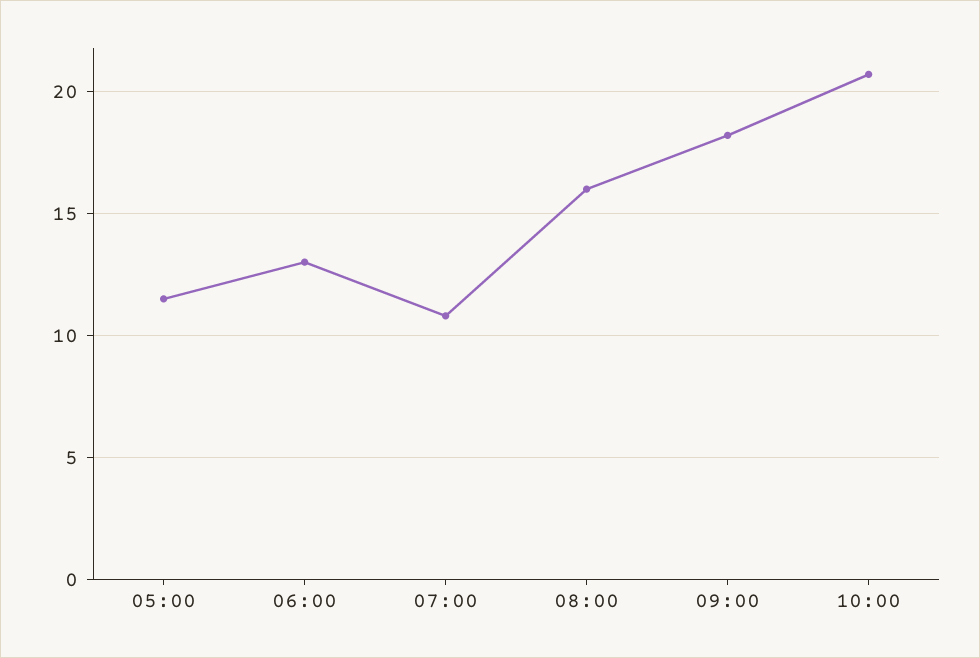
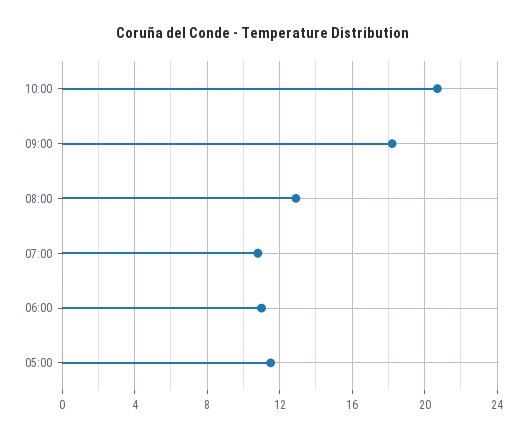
  {
    "05:00": 11.5,
-   "06:00": 13,
+   "06:00": 11,
    "07:00": 11,
-   "08:00": 16,
+   "08:00": 13,
    "09:00": 18,
    "10:00": 20.5
  }

